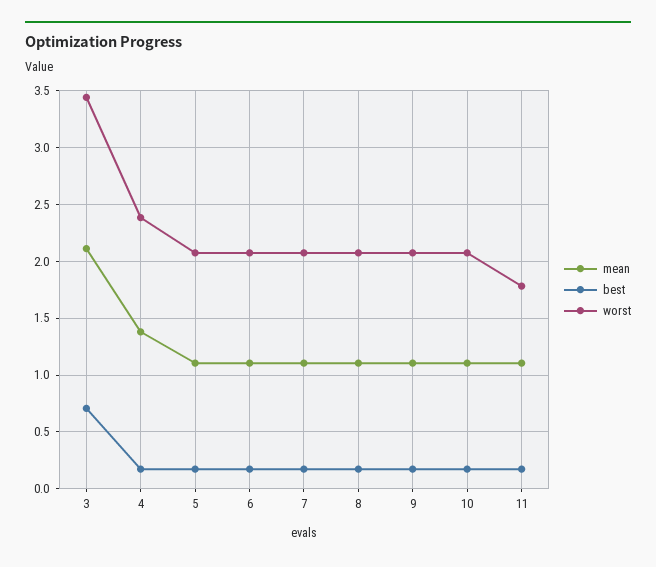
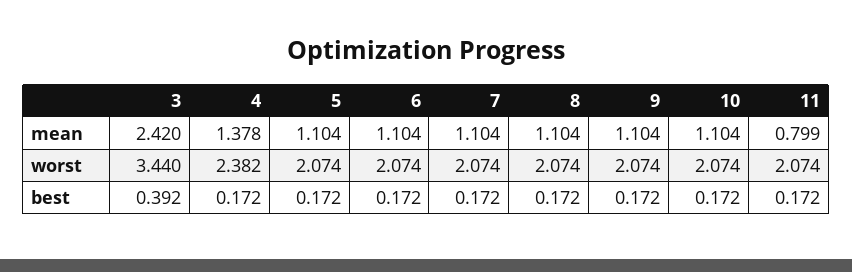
  {
    "mean": {
-     "3": 2.1,
+     "3": 2.42,
      "4": 1.378,
      "5": 1.104,
      "6": 1.104,
      "7": 1.104,
      "8": 1.104,
      "9": 1.104,
      "10": 1.104,
-     "11": 1.1
+     "11": 0.799
    },
    "best": {
-     "3": 0.7,
+     "3": 0.392,
      "4": 0.172,
      "5": 0.172,
      "6": 0.172,
      "7": 0.172,
      "8": 0.172,
      "9": 0.172,
      "10": 0.172,
      "11": 0.172
    },
    "worst": {
      "3": 3.44,
      "4": 2.382,
      "5": 2.074,
      "6": 2.074,
      "7": 2.074,
      "8": 2.074,
      "9": 2.074,
      "10": 2.074,
-     "11": 1.8
+     "11": 2.074
    }
  }

